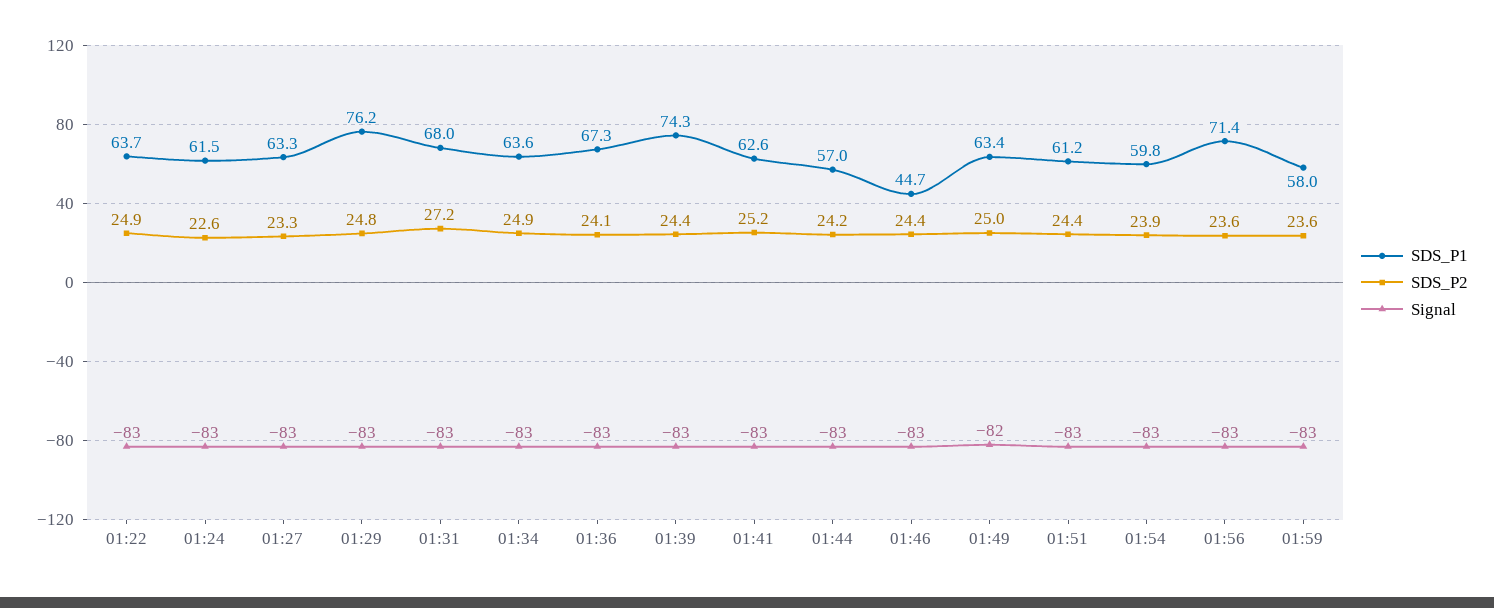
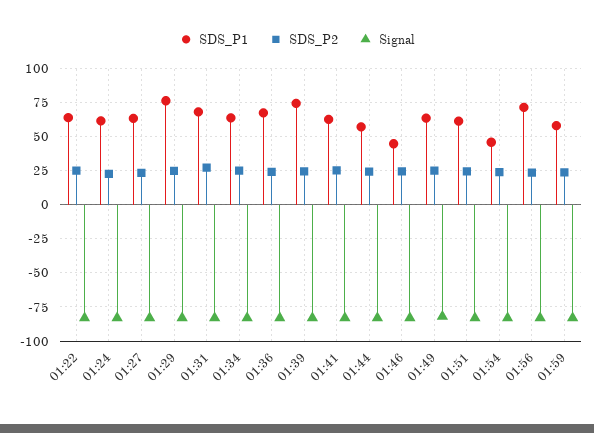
  {
    "SDS_P1": {
      "01:22": 63.7,
      "01:24": 61.5,
      "01:27": 63.3,
      "01:29": 76.2,
      "01:31": 68,
      "01:34": 63.6,
      "01:36": 67.3,
      "01:39": 74.3,
      "01:41": 62.6,
      "01:44": 57,
      "01:46": 44.7,
      "01:49": 63.4,
      "01:51": 61.2,
-     "01:54": 59.8,
+     "01:54": 45,
      "01:56": 71.4,
      "01:59": 58
    },
    "SDS_P2": {
      "01:22": 24.9,
      "01:24": 22.6,
      "01:27": 23.3,
      "01:29": 24.8,
      "01:31": 27.2,
      "01:34": 24.9,
      "01:36": 24.1,
      "01:39": 24.4,
      "01:41": 25.2,
      "01:44": 24.2,
      "01:46": 24.4,
      "01:49": 25,
      "01:51": 24.4,
      "01:54": 23.9,
      "01:56": 23.6,
      "01:59": 23.6
    },
    "Signal": {
      "01:22": -83,
      "01:24": -83,
      "01:27": -83,
      "01:29": -83,
      "01:31": -83,
      "01:34": -83,
      "01:36": -83,
      "01:39": -83,
      "01:41": -83,
      "01:44": -83,
      "01:46": -83,
      "01:49": -82,
      "01:51": -83,
      "01:54": -83,
      "01:56": -83,
      "01:59": -83
    }
  }

